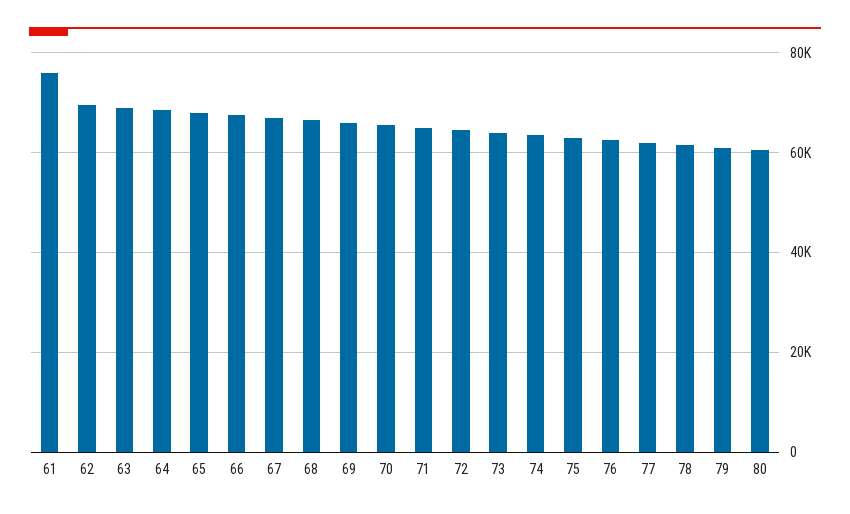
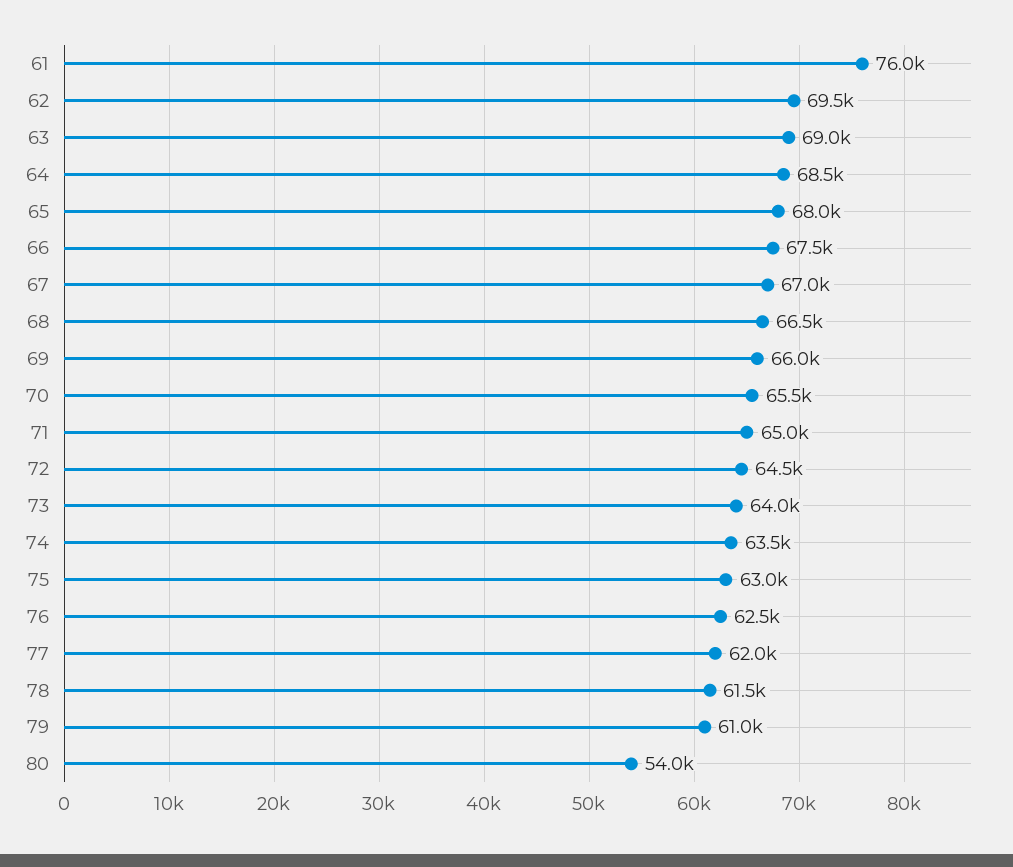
  {
    "61": 76000,
    "62": 69500,
    "63": 69000,
    "64": 68500,
    "65": 68000,
    "66": 67500,
    "67": 67000,
    "68": 66500,
    "69": 66000,
    "70": 65500,
    "71": 65000,
    "72": 64500,
    "73": 64000,
    "74": 63500,
    "75": 63000,
    "76": 62500,
    "77": 62000,
    "78": 61500,
    "79": 61000,
-   "80": 60000
+   "80": 54000
  }

